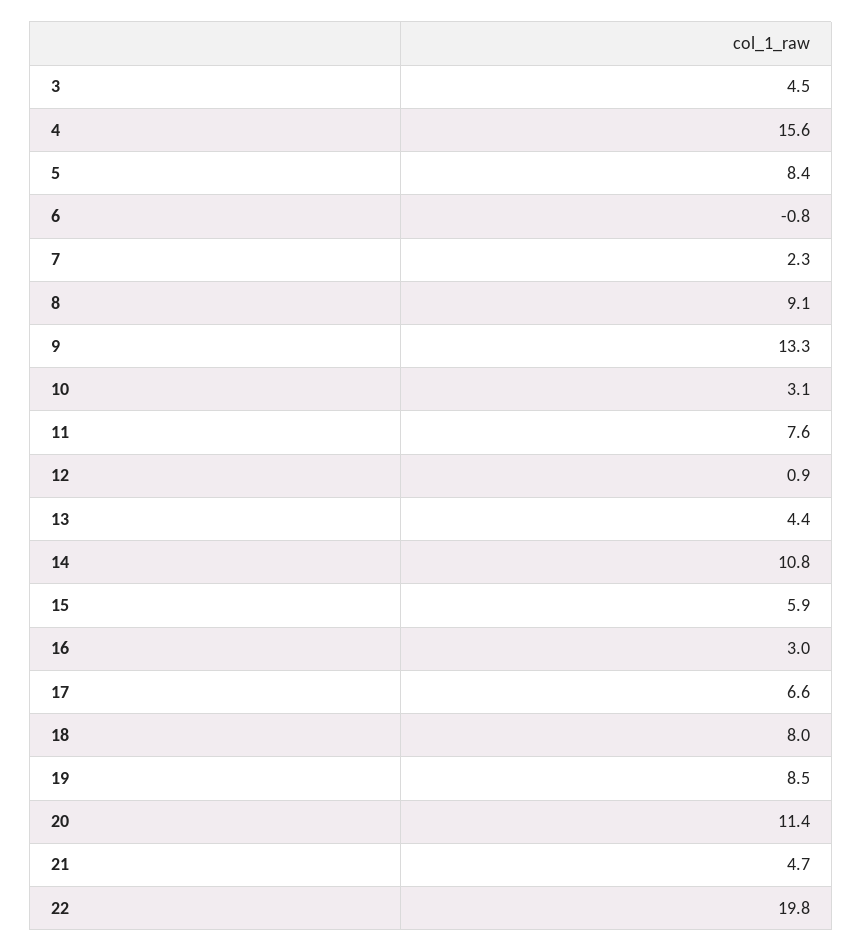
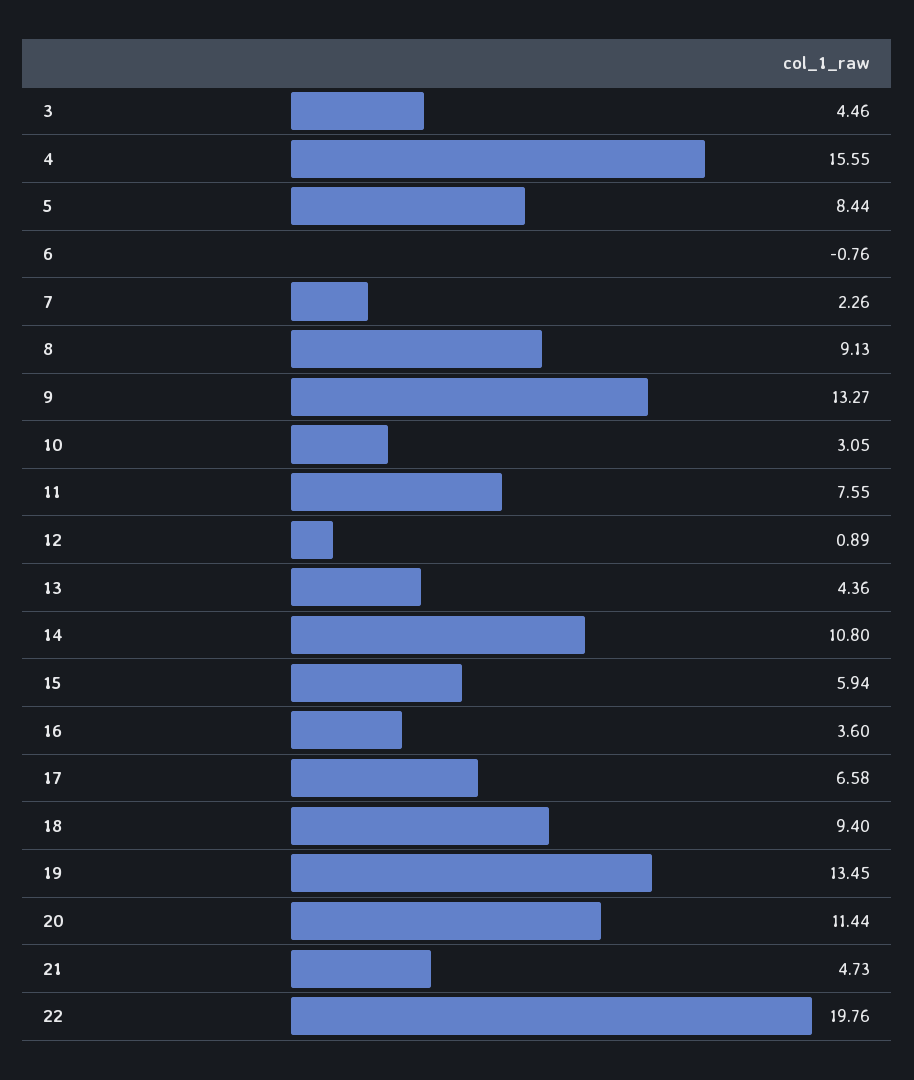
  {
    "3": 4.46,
    "4": 15.55,
    "5": 8.44,
    "6": -0.76,
    "7": 2.26,
    "8": 9.13,
    "9": 13.27,
    "10": 3.05,
    "11": 7.55,
    "12": 0.89,
    "13": 4.36,
    "14": 10.8,
    "15": 5.94,
-   "16": 3,
+   "16": 3.6,
    "17": 6.58,
-   "18": 8,
+   "18": 9.4,
-   "19": 8.5,
+   "19": 13.45,
    "20": 11.44,
    "21": 4.73,
    "22": 19.76
  }

